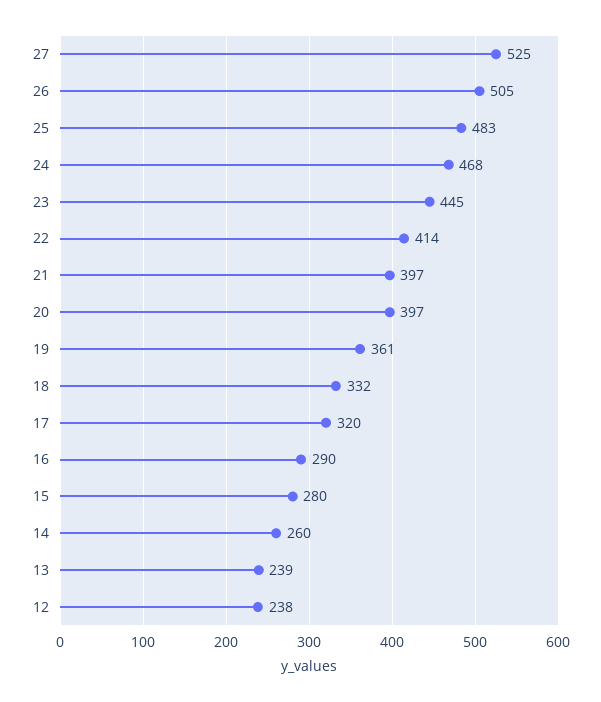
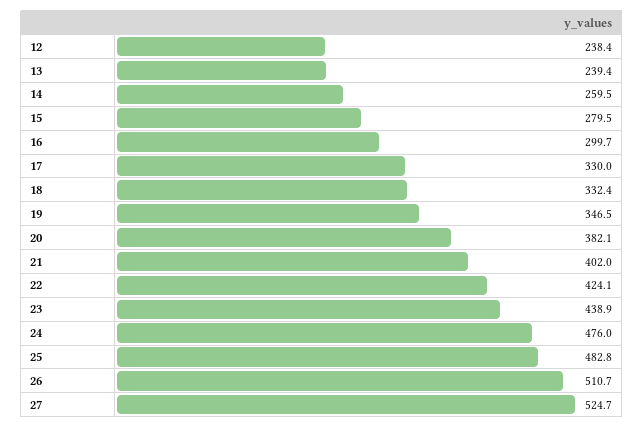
  {
    "27": 524.7,
-   "26": 505,
+   "26": 510.7,
    "25": 482.8,
-   "24": 468,
+   "24": 476,
-   "23": 445,
+   "23": 438.9,
-   "22": 414,
+   "22": 424.1,
-   "21": 397,
+   "21": 402,
-   "20": 397,
+   "20": 382.1,
-   "19": 361,
+   "19": 346.5,
    "18": 332.4,
-   "17": 320,
+   "17": 330,
-   "16": 290,
+   "16": 299.7,
    "15": 279.5,
    "14": 259.5,
    "13": 239.4,
    "12": 238.4
  }

